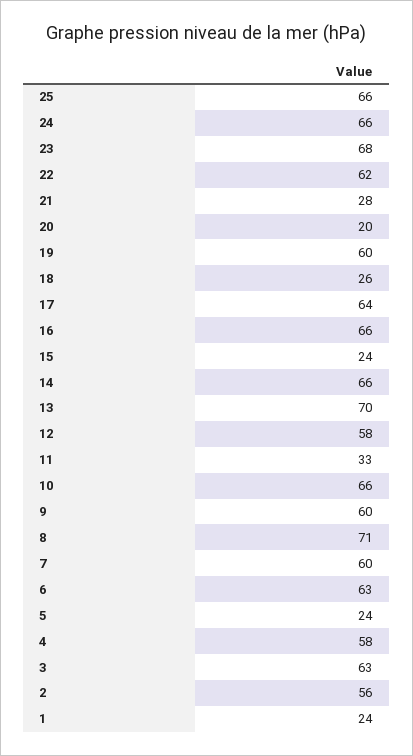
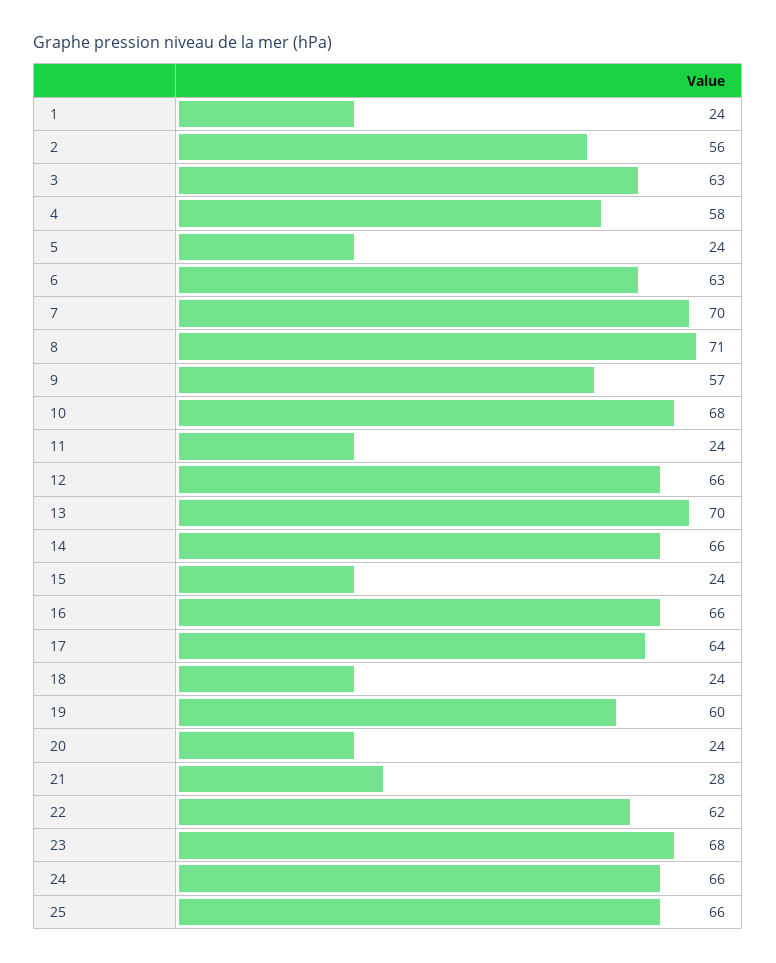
  {
    "25": 66,
    "24": 66,
    "23": 68,
    "22": 62,
    "21": 28,
-   "20": 20,
+   "20": 24,
    "19": 60,
-   "18": 26,
+   "18": 24,
    "17": 64,
    "16": 66,
    "15": 24,
    "14": 66,
    "13": 70,
-   "12": 58,
+   "12": 66,
-   "11": 33,
+   "11": 24,
-   "10": 66,
+   "10": 68,
-   "9": 60,
+   "9": 57,
    "8": 71,
-   "7": 60,
+   "7": 70,
    "6": 63,
    "5": 24,
    "4": 58,
    "3": 63,
    "2": 56,
    "1": 24
  }

